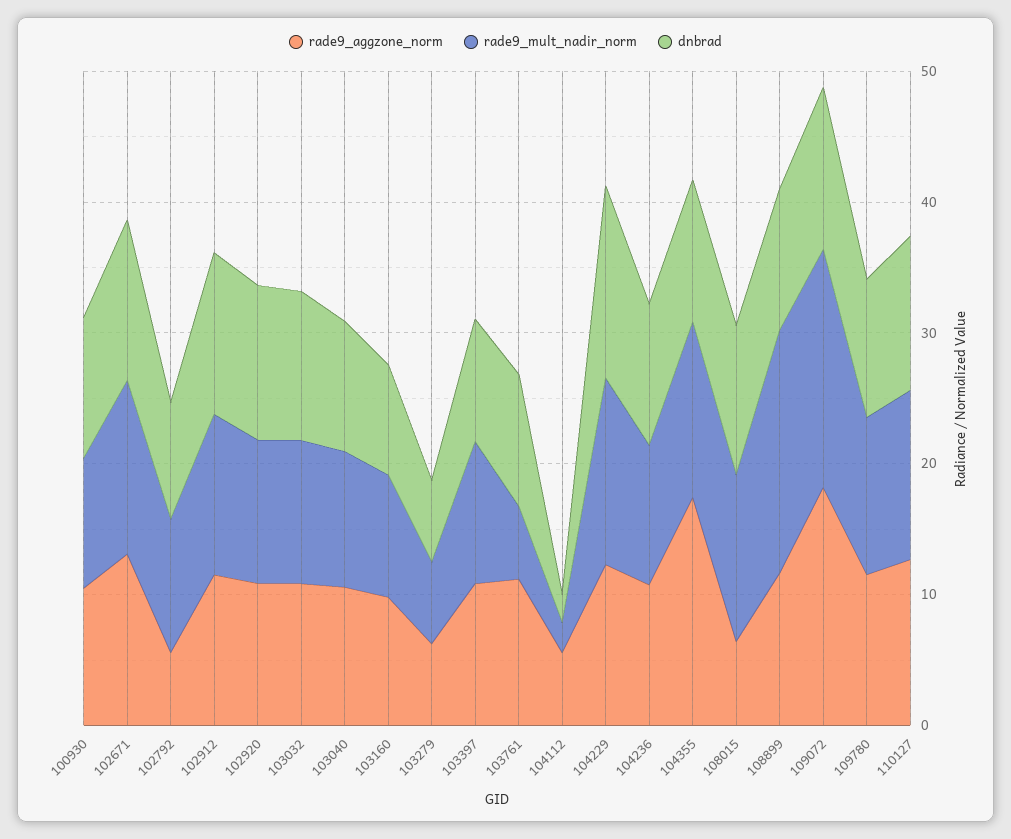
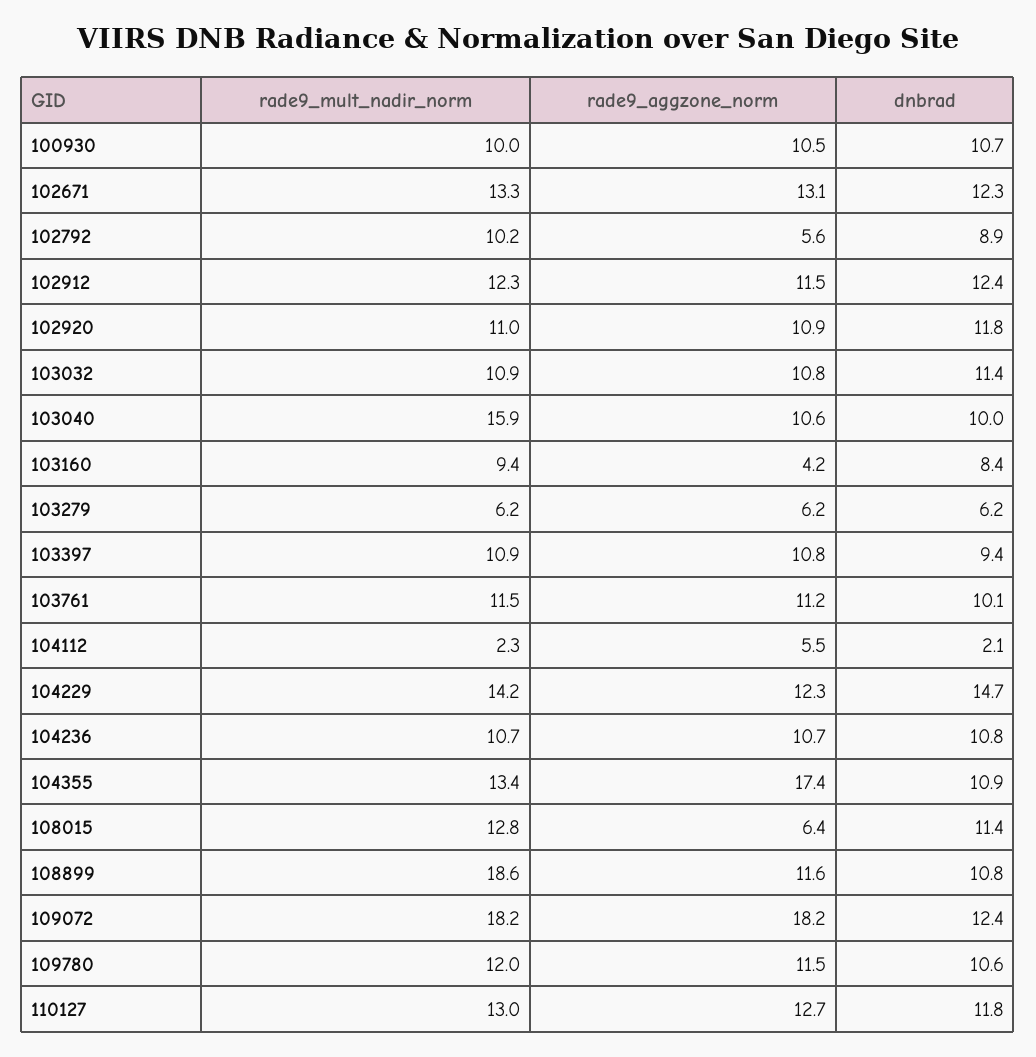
  {
    "rade9_aggzone_norm": {
      "100930": 10.5,
      "102671": 13.1,
      "102792": 5.6,
      "102912": 11.5,
      "102920": 10.9,
      "103032": 10.8,
      "103040": 10.6,
-     "103160": 10,
+     "103160": 4.2,
      "103279": 6.2,
      "103397": 10.8,
      "103761": 11.2,
      "104112": 5.5,
      "104229": 12.3,
      "104236": 10.7,
      "104355": 17.4,
      "108015": 6.4,
      "108899": 11.6,
      "109072": 18.2,
      "109780": 11.5,
      "110127": 12.7
    },
    "rade9_mult_nadir_norm": {
      "100930": 10,
      "102671": 13.3,
      "102792": 10.2,
      "102912": 12.3,
      "102920": 11,
      "103032": 10.9,
-     "103040": 10,
+     "103040": 15.9,
      "103160": 9.4,
      "103279": 6.2,
      "103397": 10.9,
-     "103761": 6,
+     "103761": 11.5,
      "104112": 2.3,
      "104229": 14.2,
      "104236": 10.7,
      "104355": 13.4,
      "108015": 12.8,
      "108899": 18.6,
      "109072": 18.2,
      "109780": 12,
      "110127": 13
    },
    "dnbrad": {
      "100930": 10.7,
      "102671": 12.3,
      "102792": 8.9,
      "102912": 12.4,
      "102920": 11.8,
      "103032": 11.4,
      "103040": 10,
      "103160": 8.4,
      "103279": 6.2,
      "103397": 9.4,
      "103761": 10.1,
      "104112": 2.1,
      "104229": 14.7,
      "104236": 10.8,
      "104355": 10.9,
      "108015": 11.4,
      "108899": 10.8,
      "109072": 12.4,
      "109780": 10.6,
      "110127": 11.8
    }
  }

